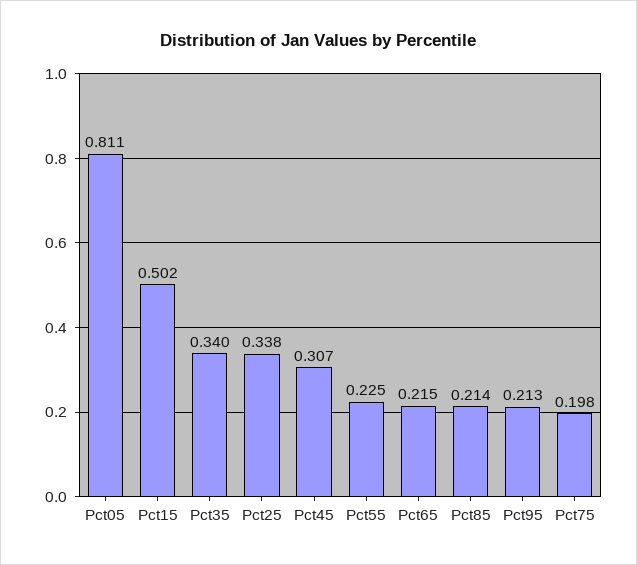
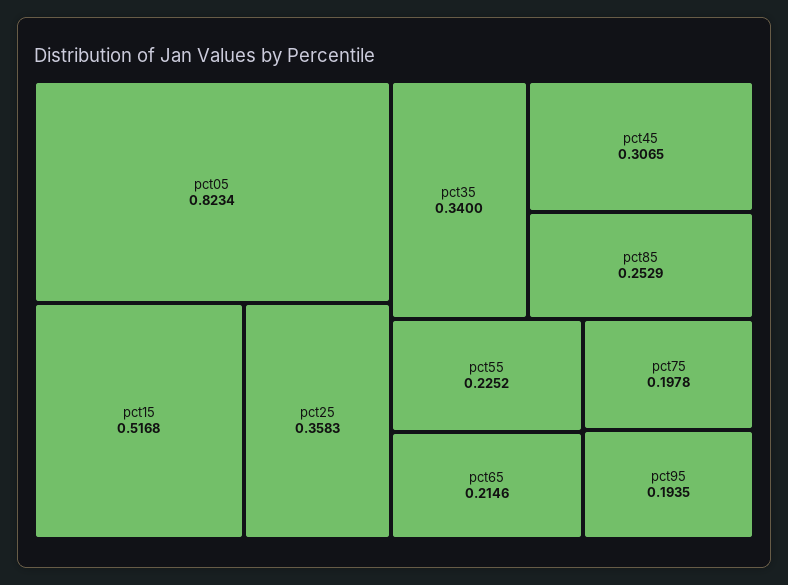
  {
-   "Pct05": 0.811,
+   "Pct05": 0.8234,
-   "Pct15": 0.502,
+   "Pct15": 0.5168,
    "Pct35": 0.34,
-   "Pct25": 0.338,
+   "Pct25": 0.3583,
    "Pct45": 0.3065,
    "Pct55": 0.2252,
    "Pct65": 0.2146,
-   "Pct85": 0.214,
+   "Pct85": 0.2529,
-   "Pct95": 0.213,
+   "Pct95": 0.1935,
    "Pct75": 0.1978
  }

